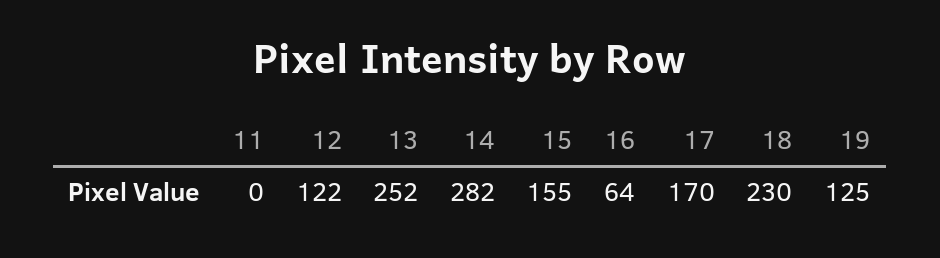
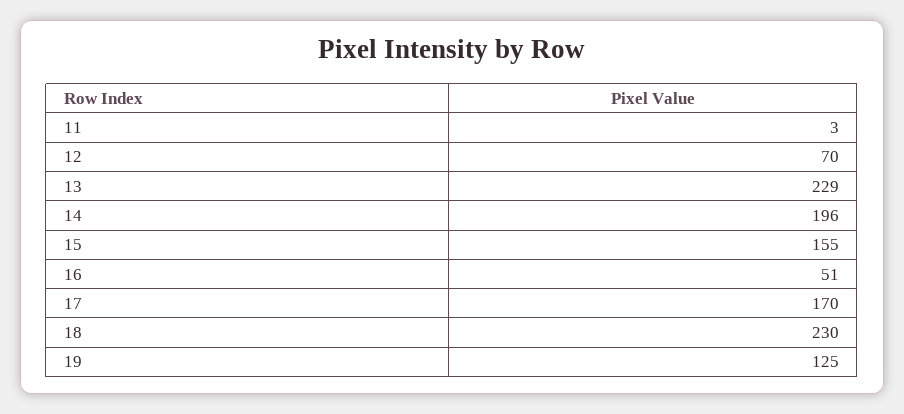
  {
-   "11": 0,
+   "11": 3,
-   "12": 122,
+   "12": 70,
-   "13": 252,
+   "13": 229,
-   "14": 282,
+   "14": 196,
    "15": 155,
-   "16": 64,
+   "16": 51,
    "17": 170,
    "18": 230,
    "19": 125
  }

